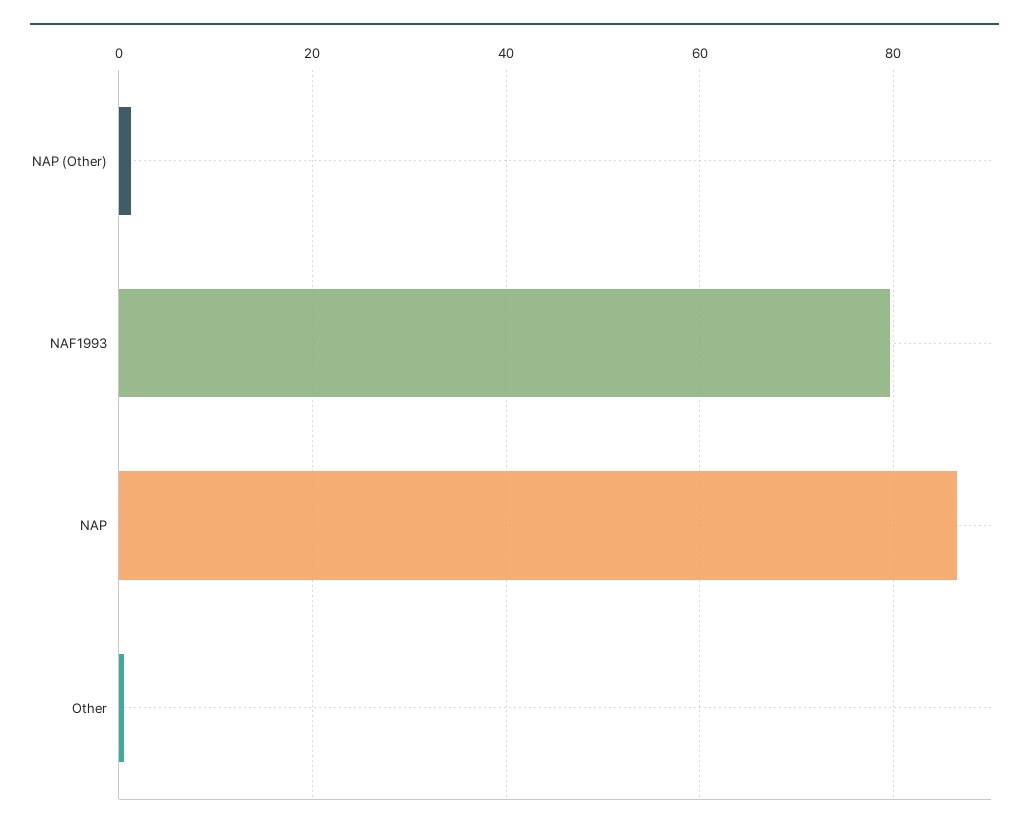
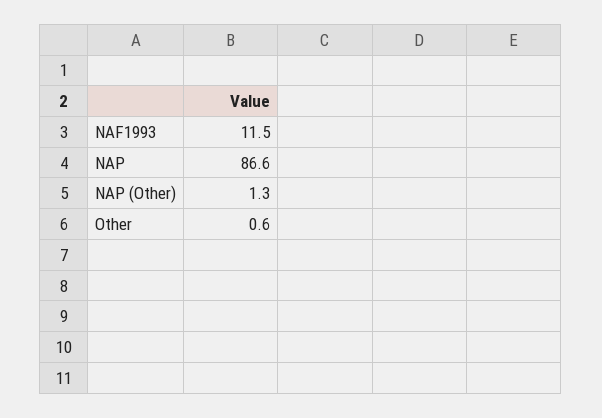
  {
    "NAP (Other)": 1.3,
-   "NAF1993": 80,
+   "NAF1993": 11.5,
    "NAP": 86.6,
    "Other": 0.6
  }

